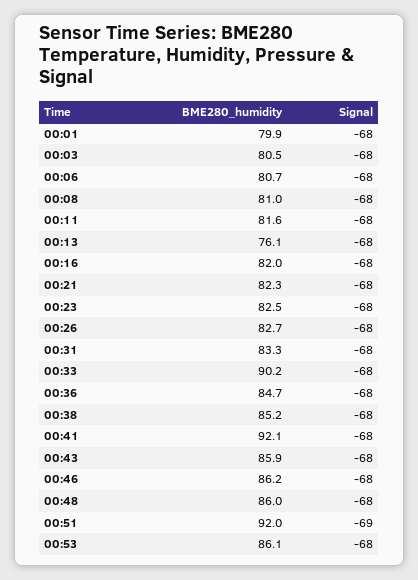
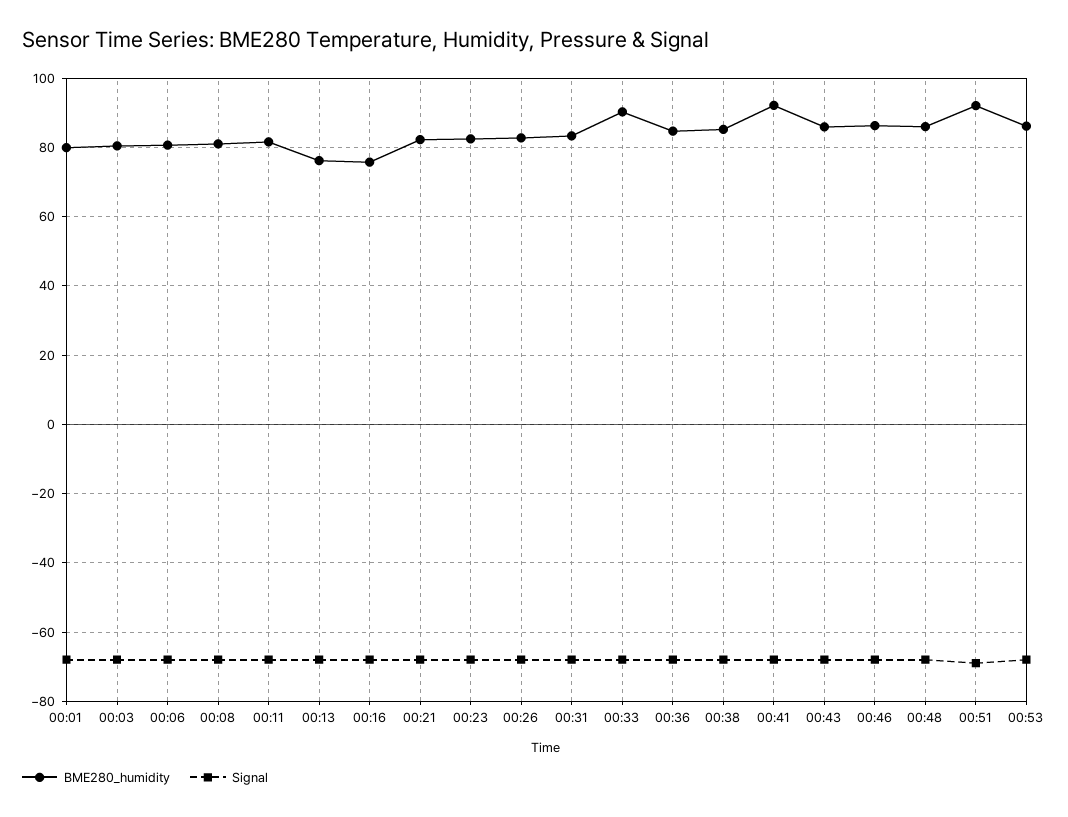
  {
    "BME280_humidity": {
      "00:01": 79.9,
      "00:03": 80.5,
      "00:06": 80.7,
      "00:08": 81,
      "00:11": 81.6,
      "00:13": 76.1,
-     "00:16": 82,
+     "00:16": 76,
      "00:21": 82.3,
      "00:23": 82.5,
      "00:26": 82.7,
      "00:31": 83.3,
      "00:33": 90.2,
      "00:36": 84.7,
      "00:38": 85.2,
      "00:41": 92.1,
      "00:43": 85.9,
      "00:46": 86.2,
      "00:48": 86,
      "00:51": 92,
      "00:53": 86.1
    },
    "Signal": {
      "00:01": -68,
      "00:03": -68,
      "00:06": -68,
      "00:08": -68,
      "00:11": -68,
      "00:13": -68,
      "00:16": -68,
      "00:21": -68,
      "00:23": -68,
      "00:26": -68,
      "00:31": -68,
      "00:33": -68,
      "00:36": -68,
      "00:38": -68,
      "00:41": -68,
      "00:43": -68,
      "00:46": -68,
      "00:48": -68,
      "00:51": -69,
      "00:53": -68
    }
  }

